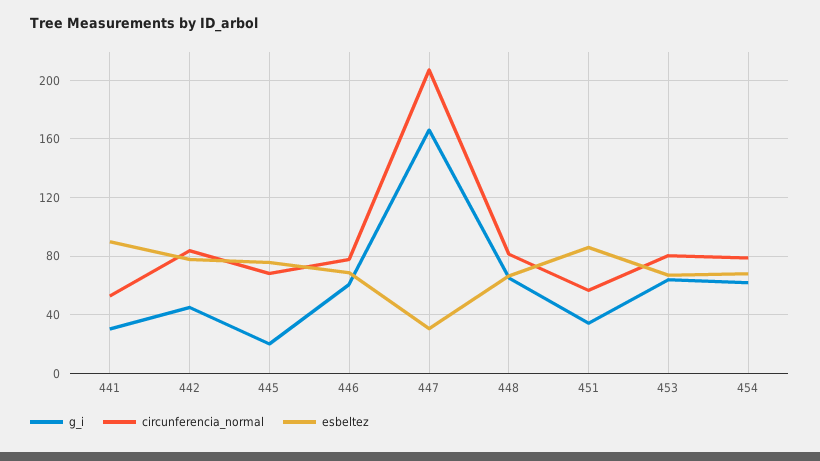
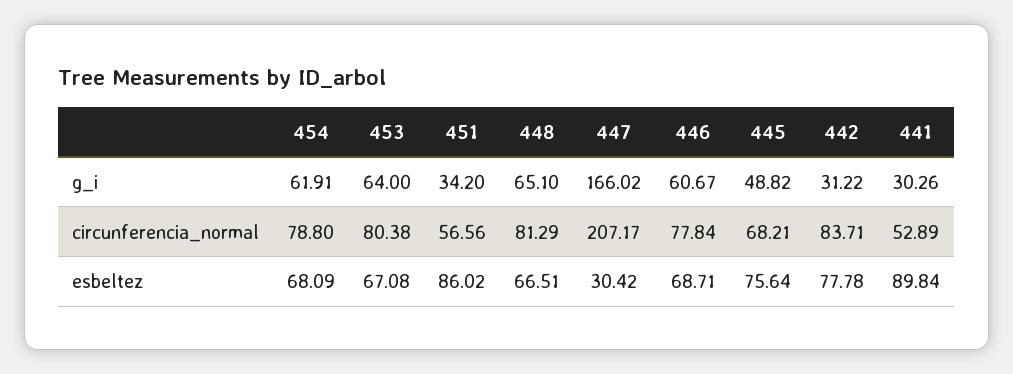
  {
    "g_i": {
      "441": 30.26,
-     "442": 45,
+     "442": 31.22,
-     "445": 20,
+     "445": 48.82,
      "446": 60.67,
      "447": 166.02,
      "448": 65.1,
      "451": 34.2,
      "453": 64,
      "454": 61.91
    },
    "circunferencia_normal": {
      "441": 52.89,
      "442": 83.71,
      "445": 68.21,
      "446": 77.84,
      "447": 207.17,
      "448": 81.29,
      "451": 56.56,
      "453": 80.38,
      "454": 78.8
    },
    "esbeltez": {
      "441": 89.84,
      "442": 77.78,
      "445": 75.64,
      "446": 68.71,
      "447": 30.42,
      "448": 66.51,
      "451": 86.02,
      "453": 67.08,
      "454": 68.09
    }
  }

